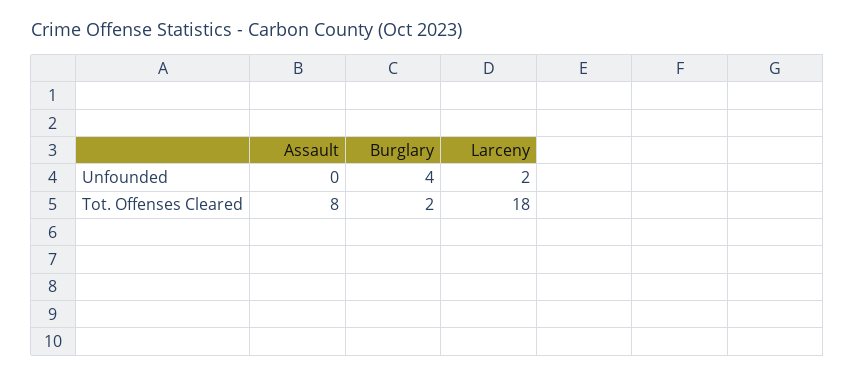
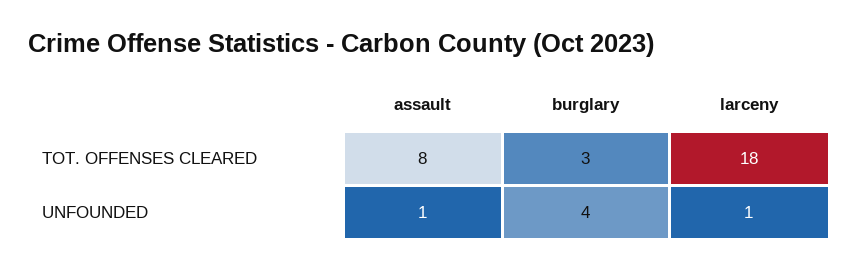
  {
    "Assault": {
-     "Unfounded": 0,
+     "Unfounded": 1,
      "Tot. Offenses Cleared": 8
    },
    "Burglary": {
      "Unfounded": 4,
-     "Tot. Offenses Cleared": 2
+     "Tot. Offenses Cleared": 3
    },
    "Larceny": {
-     "Unfounded": 2,
+     "Unfounded": 1,
      "Tot. Offenses Cleared": 18
    }
  }

